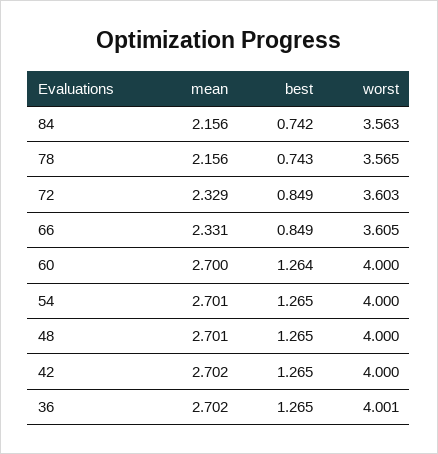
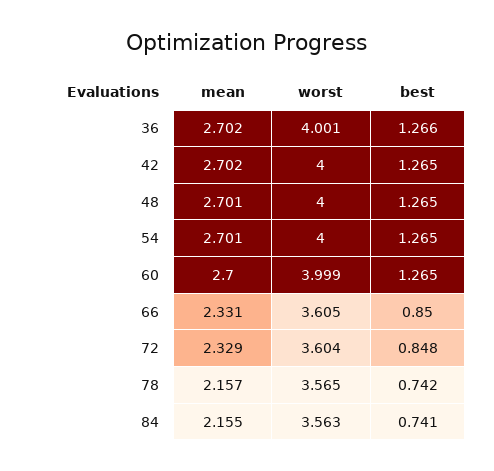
  {
    "mean": {
-     "84": 2.156,
+     "84": 2.155,
-     "78": 2.156,
+     "78": 2.157,
      "72": 2.329,
      "66": 2.331,
      "60": 2.7,
      "54": 2.701,
      "48": 2.701,
      "42": 2.702,
      "36": 2.702
    },
    "best": {
-     "84": 0.742,
+     "84": 0.741,
-     "78": 0.743,
+     "78": 0.742,
-     "72": 0.849,
+     "72": 0.848,
-     "66": 0.849,
+     "66": 0.85,
-     "60": 1.264,
+     "60": 1.265,
      "54": 1.265,
      "48": 1.265,
      "42": 1.265,
-     "36": 1.265
+     "36": 1.266
    },
    "worst": {
      "84": 3.563,
      "78": 3.565,
-     "72": 3.603,
+     "72": 3.604,
      "66": 3.605,
-     "60": 4,
+     "60": 3.999,
      "54": 4,
      "48": 4,
      "42": 4,
      "36": 4.001
    }
  }

